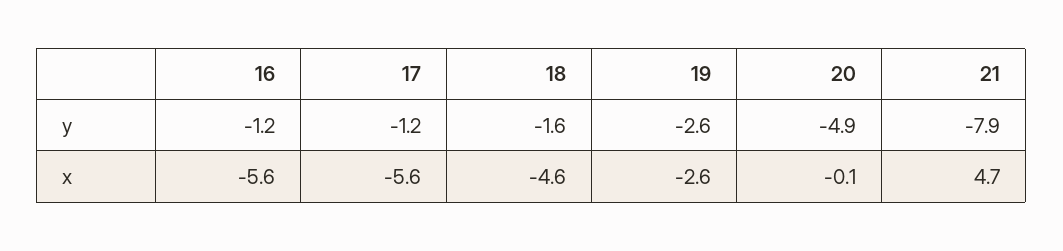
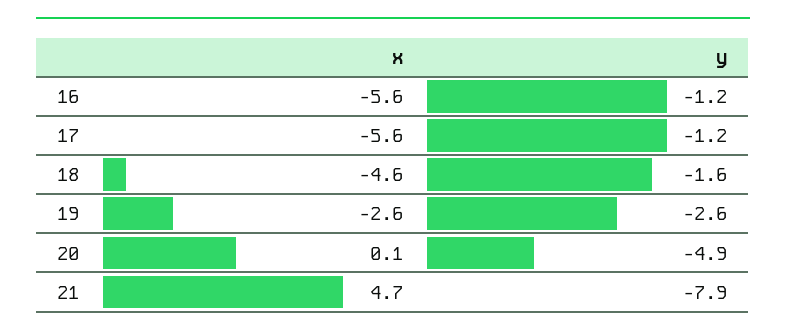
  {
    "16": {
      "y": -1.2,
      "x": -5.6
    },
    "17": {
      "y": -1.2,
      "x": -5.6
    },
    "18": {
      "y": -1.6,
      "x": -4.6
    },
    "19": {
      "y": -2.6,
      "x": -2.6
    },
    "20": {
      "y": -4.9,
-     "x": -0.1
+     "x": 0.1
    },
    "21": {
      "y": -7.9,
      "x": 4.7
    }
  }

